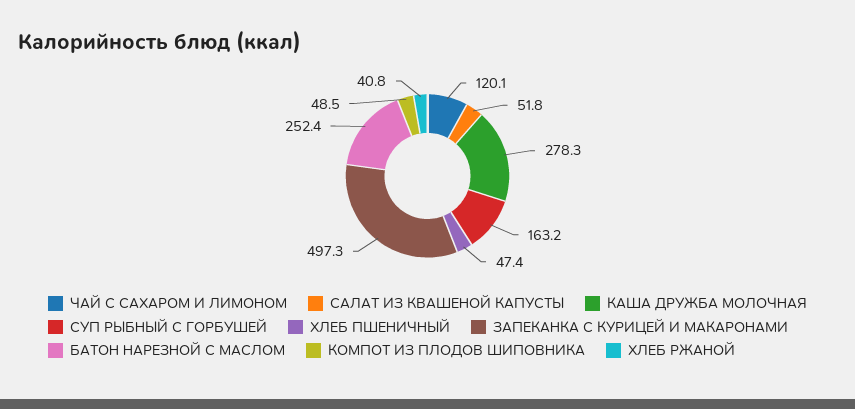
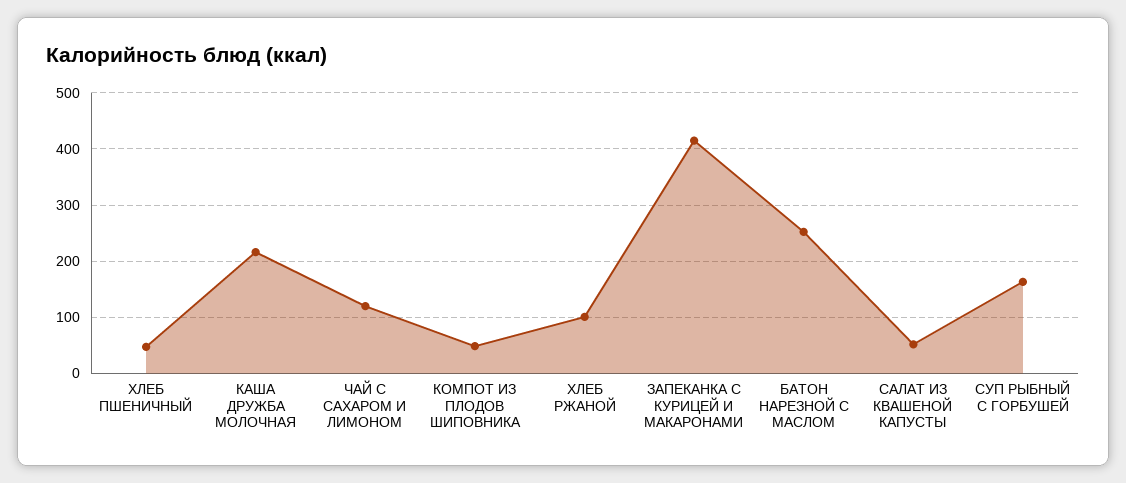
  {
    "ЧАЙ С САХАРОМ И ЛИМОНОМ": 120.1,
    "САЛАТ ИЗ КВАШЕНОЙ КАПУСТЫ": 51.8,
-   "КАША ДРУЖБА МОЛОЧНАЯ": 278.3,
+   "КАША ДРУЖБА МОЛОЧНАЯ": 220,
    "СУП РЫБНЫЙ С ГОРБУШЕЙ": 163.2,
    "ХЛЕБ ПШЕНИЧНЫЙ": 47.4,
-   "ЗАПЕКАНКА С КУРИЦЕЙ И МАКАРОНАМИ": 497.3,
+   "ЗАПЕКАНКА С КУРИЦЕЙ И МАКАРОНАМИ": 420,
    "БАТОН НАРЕЗНОЙ С МАСЛОМ": 252.4,
    "КОМПОТ ИЗ ПЛОДОВ ШИПОВНИКА": 48.5,
-   "ХЛЕБ РЖАНОЙ": 40.8
+   "ХЛЕБ РЖАНОЙ": 100
  }

